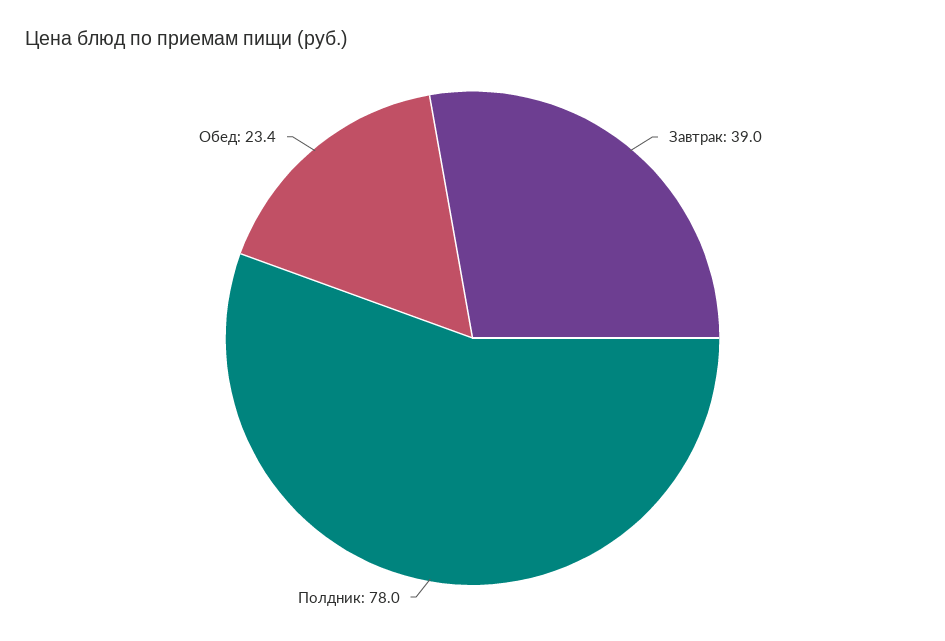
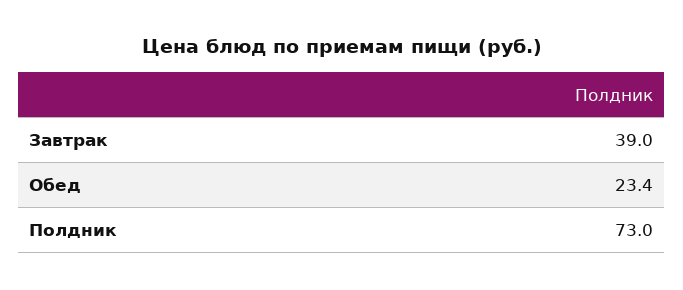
  {
    "Завтрак": 39,
-   "Полдник": 78,
+   "Полдник": 73,
    "Обед": 23.4
  }

